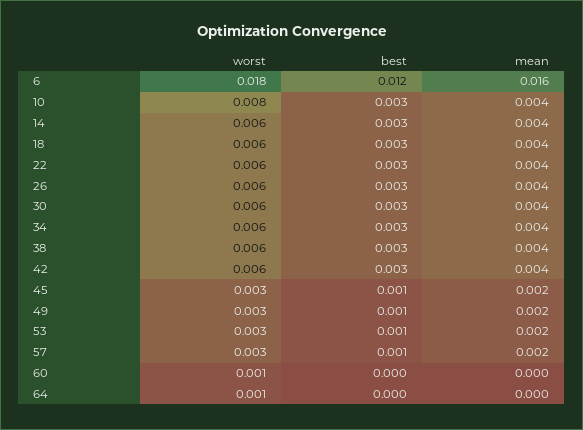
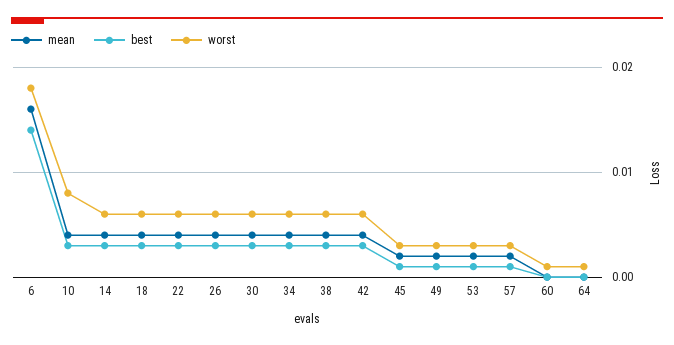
  {
    "worst": {
      "6": 0.018,
      "10": 0.008,
      "14": 0.006,
      "18": 0.006,
      "22": 0.006,
      "26": 0.006,
      "30": 0.006,
      "34": 0.006,
      "38": 0.006,
      "42": 0.006,
      "45": 0.003,
      "49": 0.003,
      "53": 0.003,
      "57": 0.003,
      "60": 0.001,
      "64": 0.001
    },
    "best": {
-     "6": 0.012,
+     "6": 0.014,
      "10": 0.003,
      "14": 0.003,
      "18": 0.003,
      "22": 0.003,
      "26": 0.003,
      "30": 0.003,
      "34": 0.003,
      "38": 0.003,
      "42": 0.003,
      "45": 0.001,
      "49": 0.001,
      "53": 0.001,
      "57": 0.001,
      "60": 0,
      "64": 0
    },
    "mean": {
      "6": 0.016,
      "10": 0.004,
      "14": 0.004,
      "18": 0.004,
      "22": 0.004,
      "26": 0.004,
      "30": 0.004,
      "34": 0.004,
      "38": 0.004,
      "42": 0.004,
      "45": 0.002,
      "49": 0.002,
      "53": 0.002,
      "57": 0.002,
      "60": 0,
      "64": 0
    }
  }

